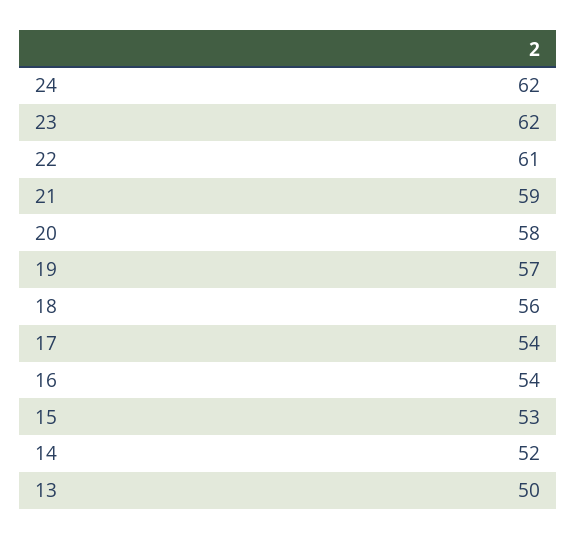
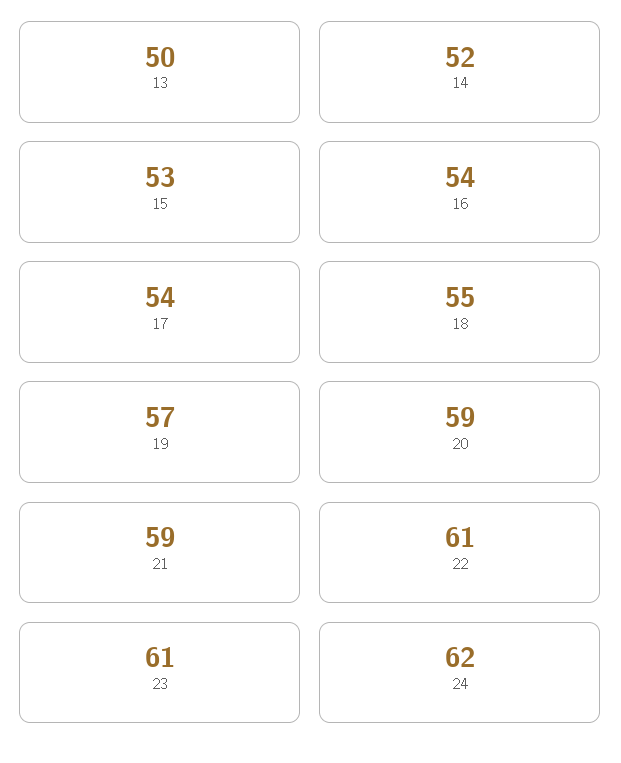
  {
    "24": 62,
-   "23": 62,
+   "23": 61,
    "22": 61,
    "21": 59,
-   "20": 58,
+   "20": 59,
    "19": 57,
-   "18": 56,
+   "18": 55,
    "17": 54,
    "16": 54,
    "15": 53,
    "14": 52,
    "13": 50
  }

